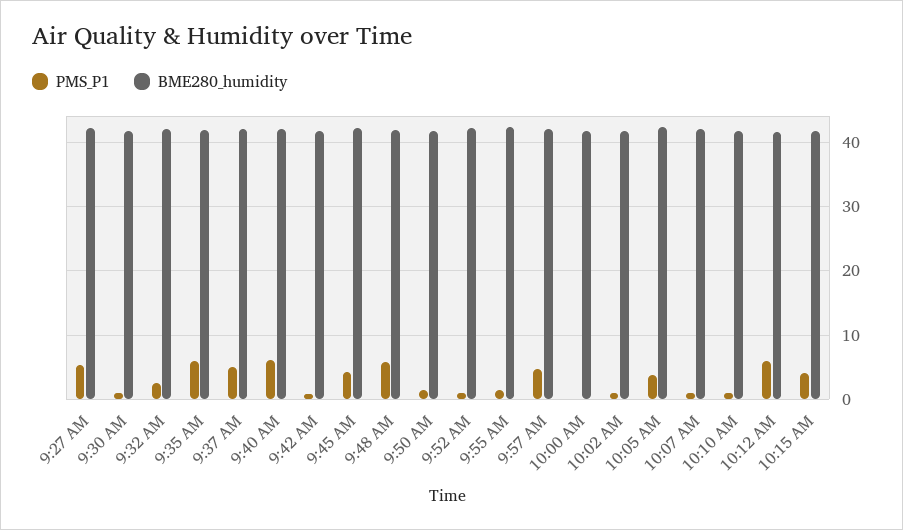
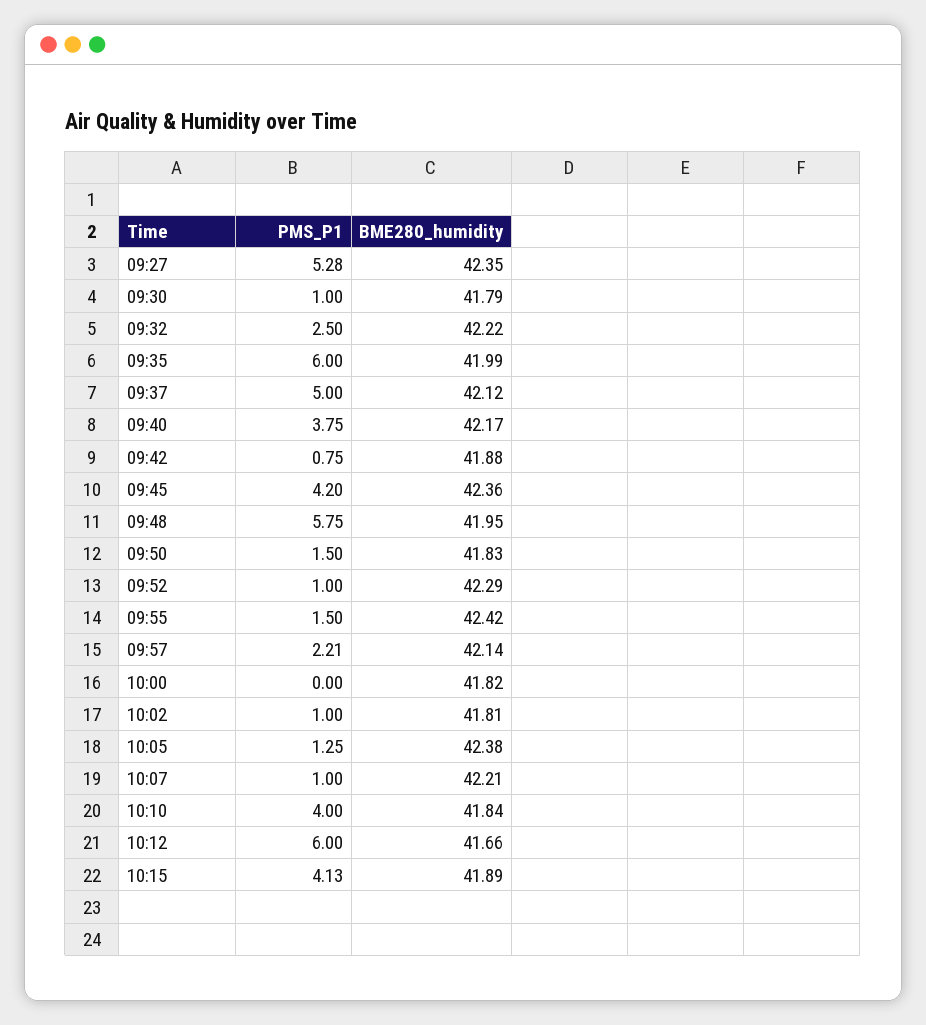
  {
    "PMS_P1": {
      "9:27 AM": 5.28,
      "9:30 AM": 1,
      "9:32 AM": 2.5,
      "9:35 AM": 6,
      "9:37 AM": 5,
-     "9:40 AM": 6,
+     "9:40 AM": 3.75,
      "9:42 AM": 0.75,
      "9:45 AM": 4.2,
      "9:48 AM": 5.75,
      "9:50 AM": 1.5,
      "9:52 AM": 1,
      "9:55 AM": 1.5,
-     "9:57 AM": 5,
+     "9:57 AM": 2.21,
      "10:00 AM": 0,
      "10:02 AM": 1,
-     "10:05 AM": 4,
+     "10:05 AM": 1.25,
      "10:07 AM": 1,
-     "10:10 AM": 1,
+     "10:10 AM": 4,
      "10:12 AM": 6,
      "10:15 AM": 4.13
    },
    "BME280_humidity": {
      "9:27 AM": 42.35,
      "9:30 AM": 41.79,
      "9:32 AM": 42.22,
      "9:35 AM": 41.99,
      "9:37 AM": 42.12,
      "9:40 AM": 42.17,
      "9:42 AM": 41.88,
      "9:45 AM": 42.36,
      "9:48 AM": 41.95,
      "9:50 AM": 41.83,
      "9:52 AM": 42.29,
      "9:55 AM": 42.42,
      "9:57 AM": 42.14,
      "10:00 AM": 41.82,
      "10:02 AM": 41.81,
      "10:05 AM": 42.38,
      "10:07 AM": 42.21,
      "10:10 AM": 41.84,
      "10:12 AM": 41.66,
      "10:15 AM": 41.89
    }
  }

